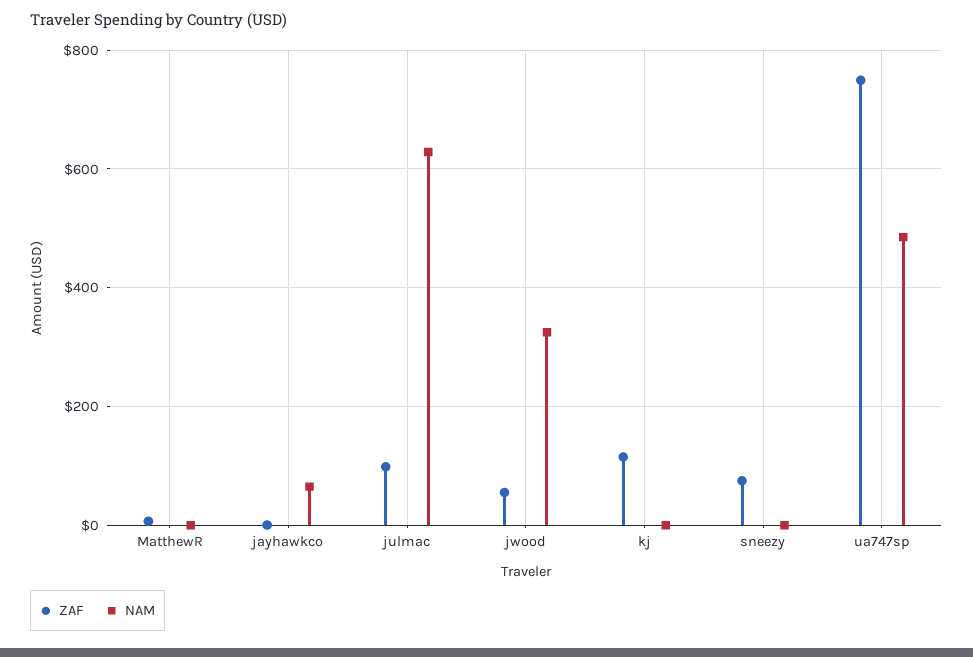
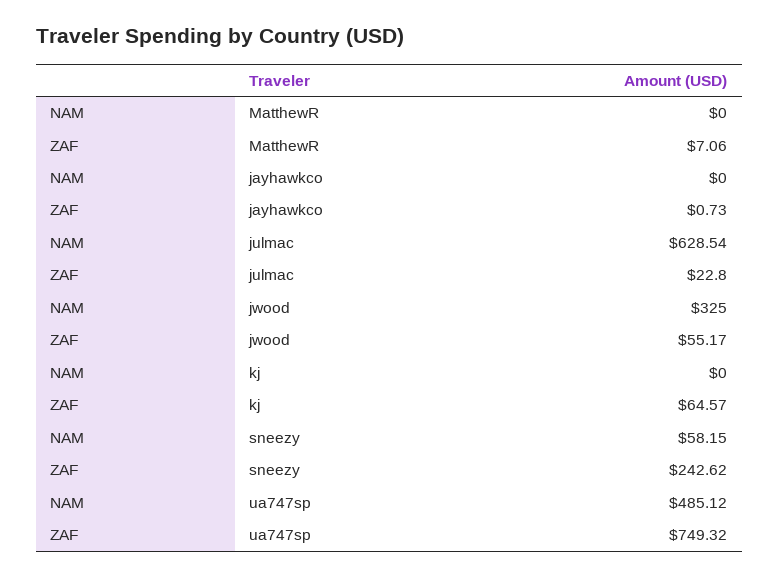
  {
    "ZAF": {
      "MatthewR": 7.06,
      "jayhawkco": 0.73,
-     "julmac": 100,
+     "julmac": 22.8,
      "jwood": 55.17,
-     "kj": 120,
+     "kj": 64.57,
-     "sneezy": 80,
+     "sneezy": 242.62,
      "ua747sp": 749.32
    },
    "NAM": {
      "MatthewR": 0,
-     "jayhawkco": 60,
+     "jayhawkco": 0,
      "julmac": 628.54,
      "jwood": 325,
      "kj": 0,
-     "sneezy": 0,
+     "sneezy": 58.15,
      "ua747sp": 485.12
    }
  }

